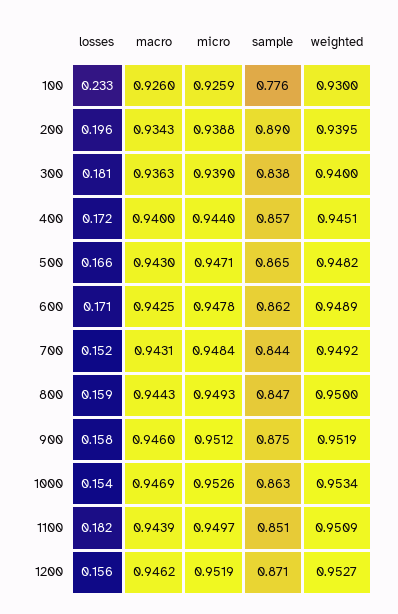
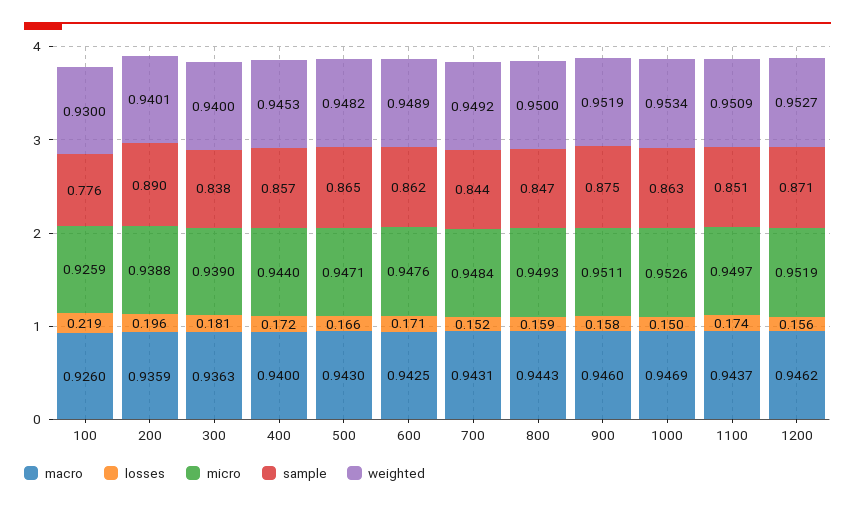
  {
    "losses": {
-     "100": 0.233,
+     "100": 0.219,
      "200": 0.196,
      "300": 0.181,
      "400": 0.172,
      "500": 0.166,
      "600": 0.171,
      "700": 0.152,
      "800": 0.159,
      "900": 0.158,
-     "1000": 0.154,
+     "1000": 0.15,
-     "1100": 0.182,
+     "1100": 0.174,
      "1200": 0.156
    },
    "macro": {
      "100": 0.926,
-     "200": 0.9343,
+     "200": 0.9359,
      "300": 0.9363,
      "400": 0.94,
      "500": 0.943,
      "600": 0.9425,
      "700": 0.9431,
      "800": 0.9443,
      "900": 0.946,
      "1000": 0.9469,
-     "1100": 0.9439,
+     "1100": 0.9437,
      "1200": 0.9462
    },
    "micro": {
      "100": 0.9259,
      "200": 0.9388,
      "300": 0.939,
      "400": 0.944,
      "500": 0.9471,
-     "600": 0.9478,
+     "600": 0.9476,
      "700": 0.9484,
      "800": 0.9493,
-     "900": 0.9512,
+     "900": 0.9511,
      "1000": 0.9526,
      "1100": 0.9497,
      "1200": 0.9519
    },
    "sample": {
      "100": 0.776,
      "200": 0.89,
      "300": 0.838,
      "400": 0.857,
      "500": 0.865,
      "600": 0.862,
      "700": 0.844,
      "800": 0.847,
      "900": 0.875,
      "1000": 0.863,
      "1100": 0.851,
      "1200": 0.871
    },
    "weighted": {
      "100": 0.93,
-     "200": 0.9395,
+     "200": 0.9401,
      "300": 0.94,
-     "400": 0.9451,
+     "400": 0.9453,
      "500": 0.9482,
      "600": 0.9489,
      "700": 0.9492,
      "800": 0.95,
      "900": 0.9519,
      "1000": 0.9534,
      "1100": 0.9509,
      "1200": 0.9527
    }
  }

